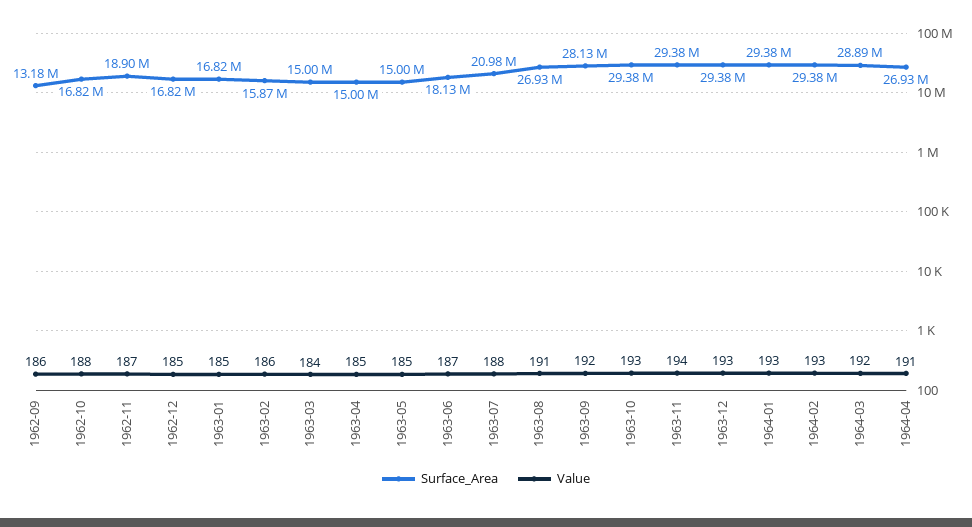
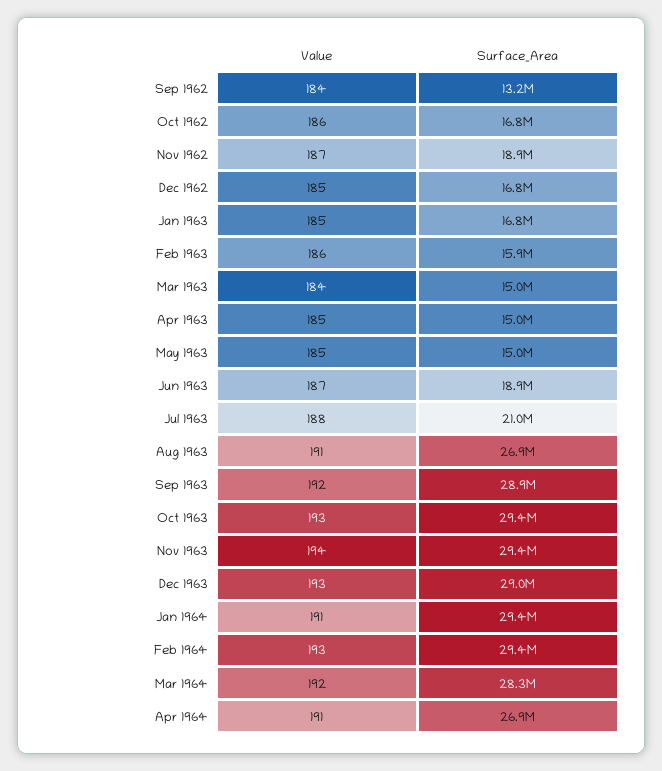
  {
    "Surface_Area": {
      "1962-09": 13180000,
      "1962-10": 16820000,
      "1962-11": 18900000,
      "1962-12": 16820000,
      "1963-01": 16820000,
      "1963-02": 15870000,
      "1963-03": 15000000,
      "1963-04": 15000000,
      "1963-05": 15000000,
-     "1963-06": 18130000,
+     "1963-06": 18900000,
      "1963-07": 20980000,
      "1963-08": 26930000,
-     "1963-09": 28130000,
+     "1963-09": 28900000,
      "1963-10": 29380000,
      "1963-11": 29380000,
-     "1963-12": 29380000,
+     "1963-12": 29000000,
      "1964-01": 29380000,
      "1964-02": 29380000,
-     "1964-03": 28890000,
+     "1964-03": 28300000,
      "1964-04": 26930000
    },
    "Value": {
-     "1962-09": 186,
+     "1962-09": 184,
-     "1962-10": 188,
+     "1962-10": 186,
      "1962-11": 187,
      "1962-12": 185,
      "1963-01": 185,
      "1963-02": 186,
      "1963-03": 184,
      "1963-04": 185,
      "1963-05": 185,
      "1963-06": 187,
      "1963-07": 188,
      "1963-08": 191,
      "1963-09": 192,
      "1963-10": 193,
      "1963-11": 194,
      "1963-12": 193,
-     "1964-01": 193,
+     "1964-01": 191,
      "1964-02": 193,
      "1964-03": 192,
      "1964-04": 191
    }
  }

